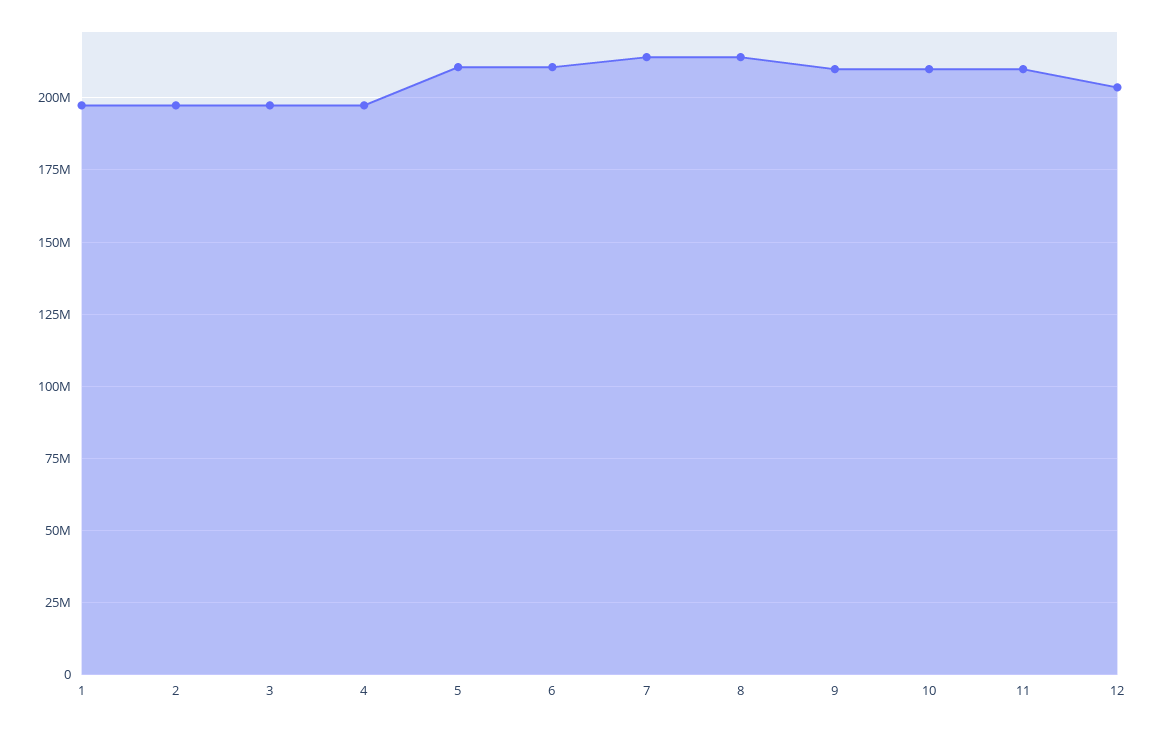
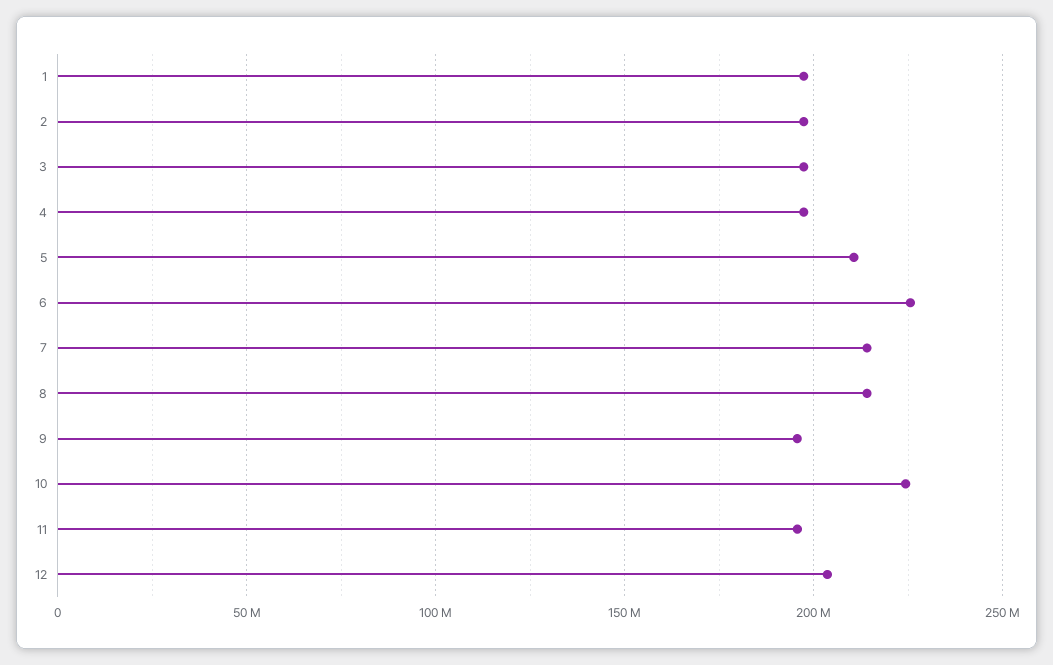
  {
    "1": 197500000,
    "2": 197500000,
    "3": 197500000,
    "4": 197500000,
    "5": 210000000,
-   "6": 210000000,
+   "6": 225000000,
    "7": 215000000,
    "8": 215000000,
-   "9": 210000000,
+   "9": 195000000,
-   "10": 210000000,
+   "10": 225000000,
-   "11": 210000000,
+   "11": 195000000,
    "12": 202500000
  }

